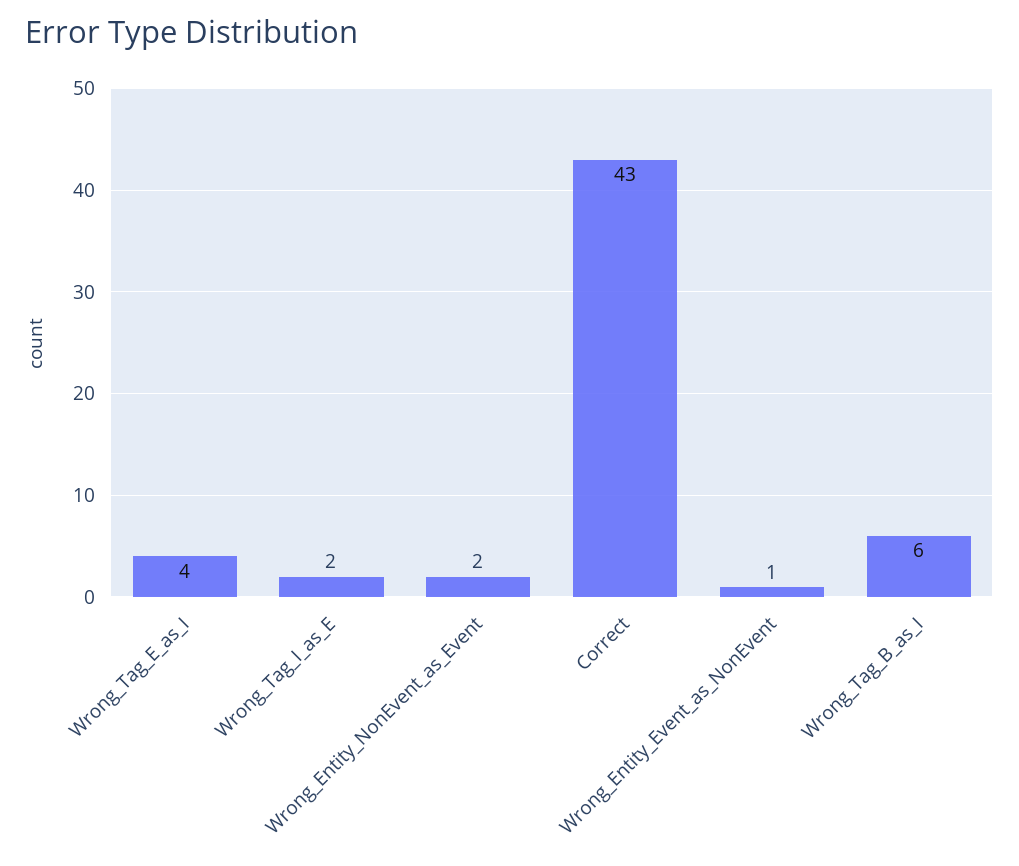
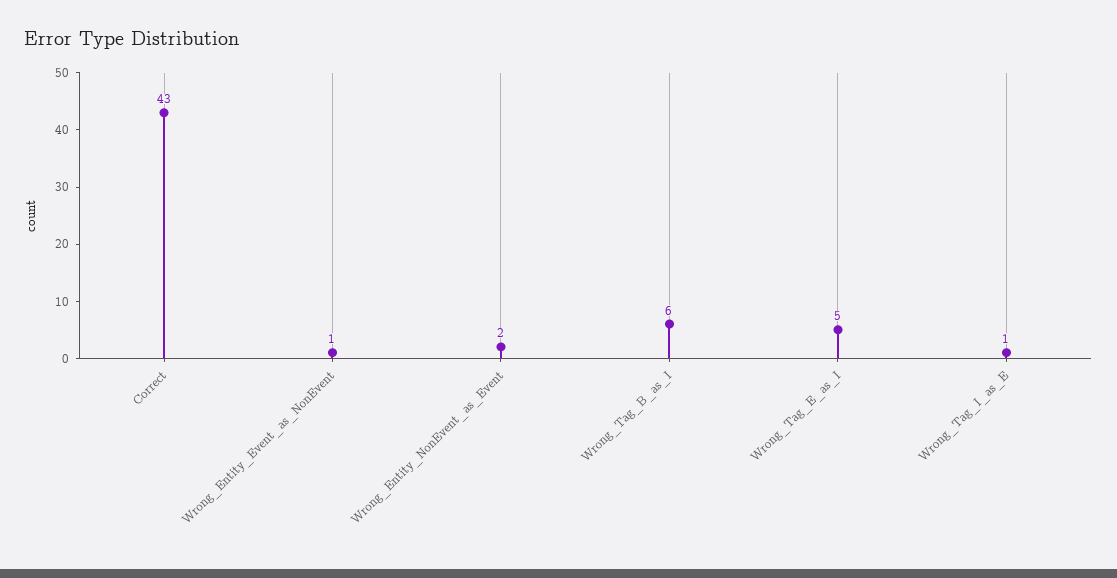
  {
-   "Wrong_Tag_E_as_I": 4,
+   "Wrong_Tag_E_as_I": 5,
-   "Wrong_Tag_I_as_E": 2,
+   "Wrong_Tag_I_as_E": 1,
    "Wrong_Entity_NonEvent_as_Event": 2,
    "Correct": 43,
    "Wrong_Entity_Event_as_NonEvent": 1,
    "Wrong_Tag_B_as_I": 6
  }

